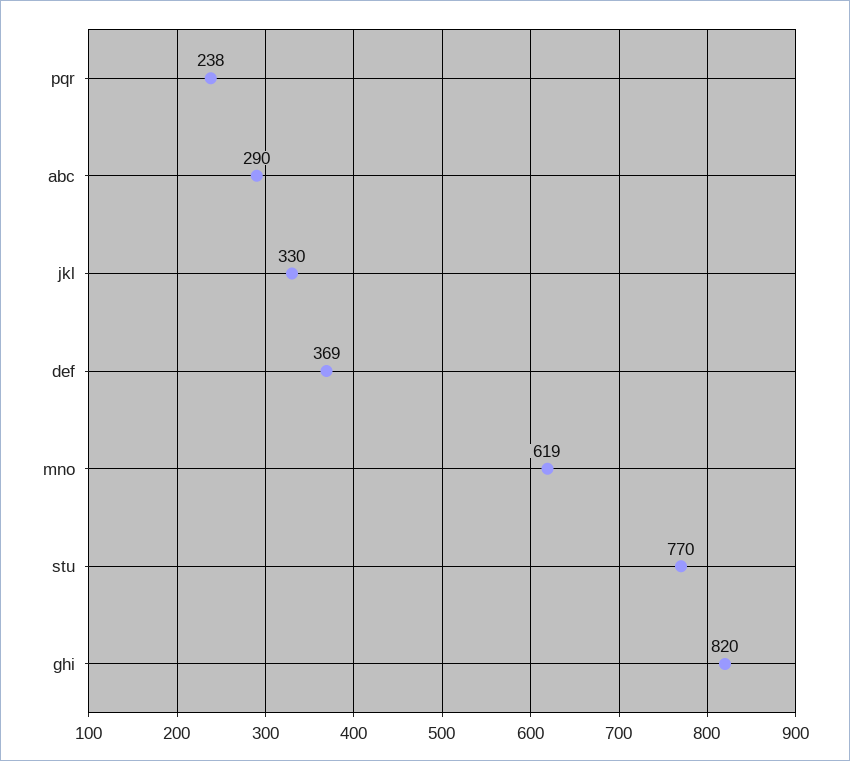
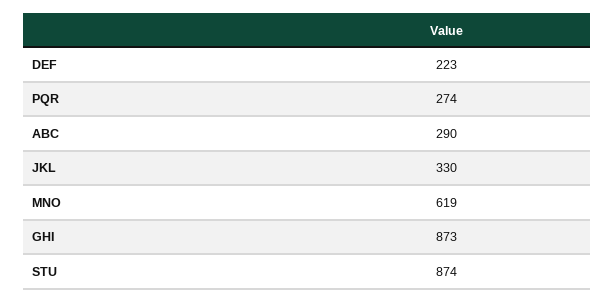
  {
-   "pqr": 238,
+   "pqr": 274,
    "abc": 290,
    "jkl": 330,
-   "def": 369,
+   "def": 223,
    "mno": 619,
-   "stu": 770,
+   "stu": 874,
-   "ghi": 820
+   "ghi": 873
  }

